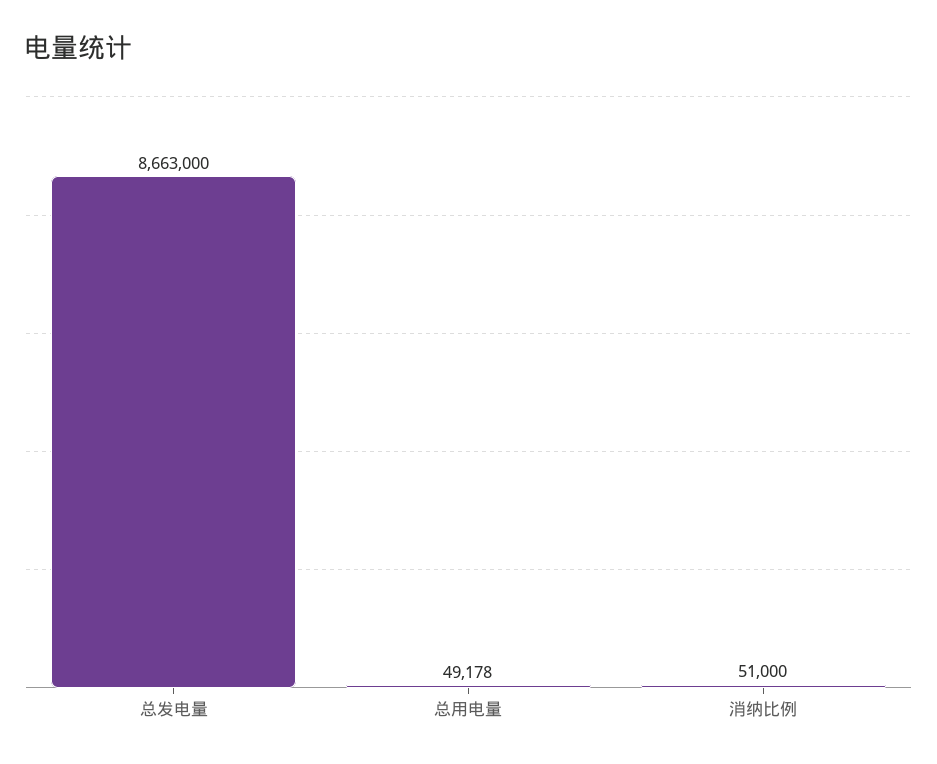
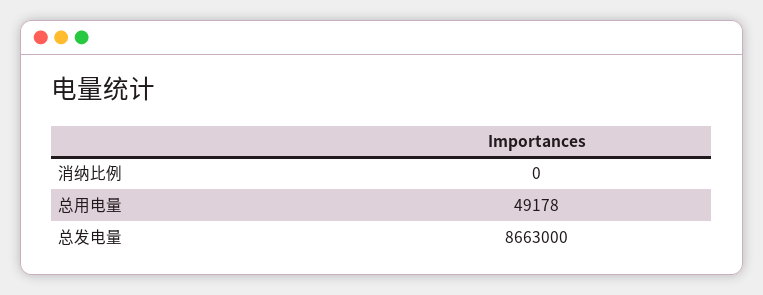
  {
    "总发电量": 8663000,
    "总用电量": 49178,
-   "消纳比例": 51000
+   "消纳比例": 0
  }

